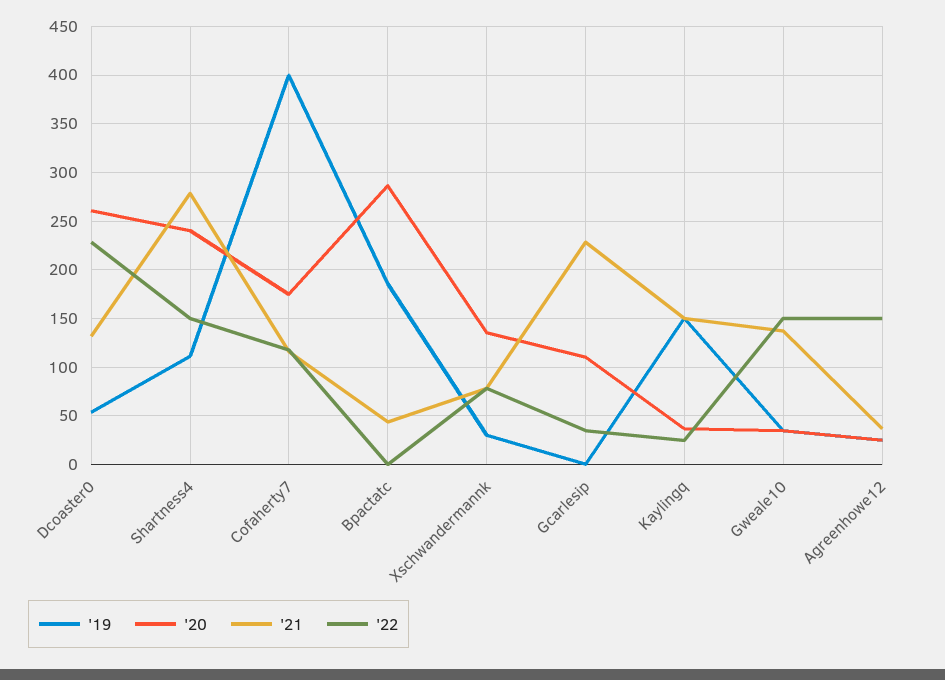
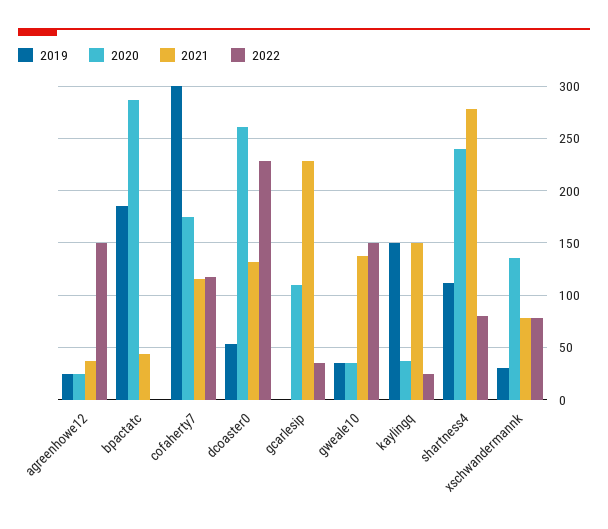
  {
    "'19": {
      "Dcoaster0": 50,
      "Shartness4": 110,
-     "Cofaherty7": 400,
+     "Cofaherty7": 300,
      "Bpactatc": 190,
      "Xschwandermannk": 30,
      "Gcarlesip": 0,
      "Kaylingq": 150,
      "Gweale10": 30,
      "Agreenhowe12": 20
    },
    "'20": {
      "Dcoaster0": 260,
      "Shartness4": 240,
      "Cofaherty7": 170,
      "Bpactatc": 290,
      "Xschwandermannk": 140,
      "Gcarlesip": 110,
      "Kaylingq": 40,
      "Gweale10": 30,
      "Agreenhowe12": 20
    },
    "'21": {
      "Dcoaster0": 130,
      "Shartness4": 280,
      "Cofaherty7": 120,
      "Bpactatc": 40,
      "Xschwandermannk": 80,
      "Gcarlesip": 230,
      "Kaylingq": 150,
      "Gweale10": 140,
      "Agreenhowe12": 40
    },
    "'22": {
      "Dcoaster0": 230,
-     "Shartness4": 150,
+     "Shartness4": 80,
      "Cofaherty7": 120,
      "Bpactatc": 0,
      "Xschwandermannk": 80,
      "Gcarlesip": 30,
      "Kaylingq": 20,
      "Gweale10": 150,
      "Agreenhowe12": 150
    }
  }

